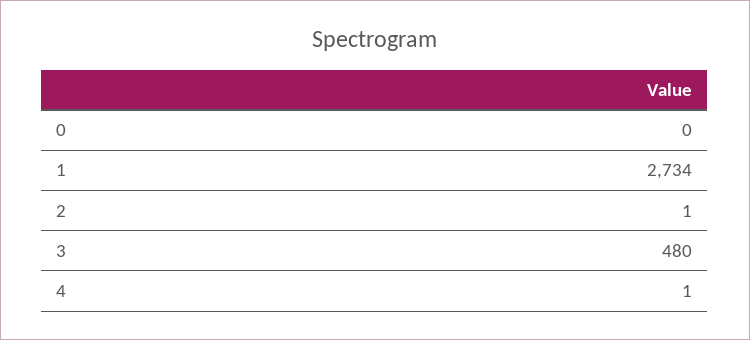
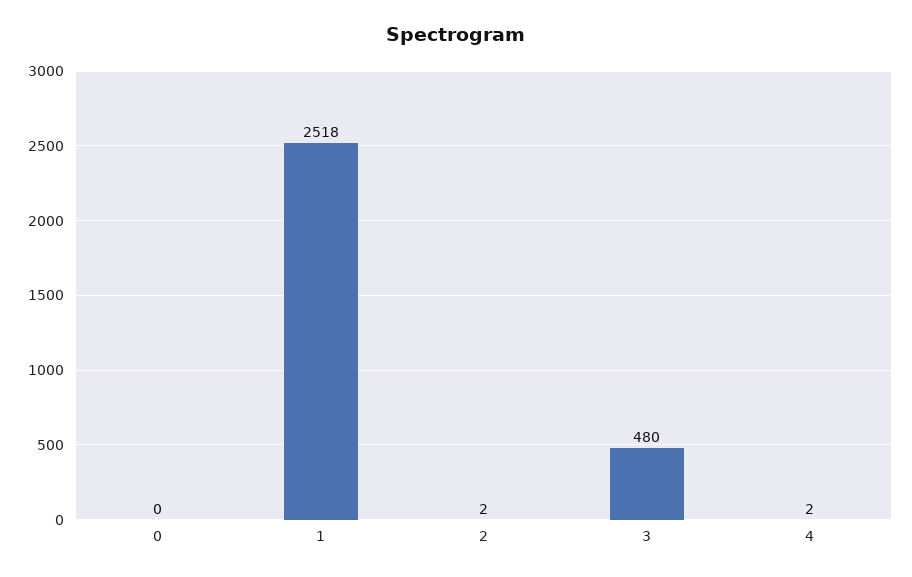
  {
    "0": 0,
-   "1": 2734,
+   "1": 2518,
-   "2": 1,
+   "2": 2,
    "3": 480,
-   "4": 1
+   "4": 2
  }

